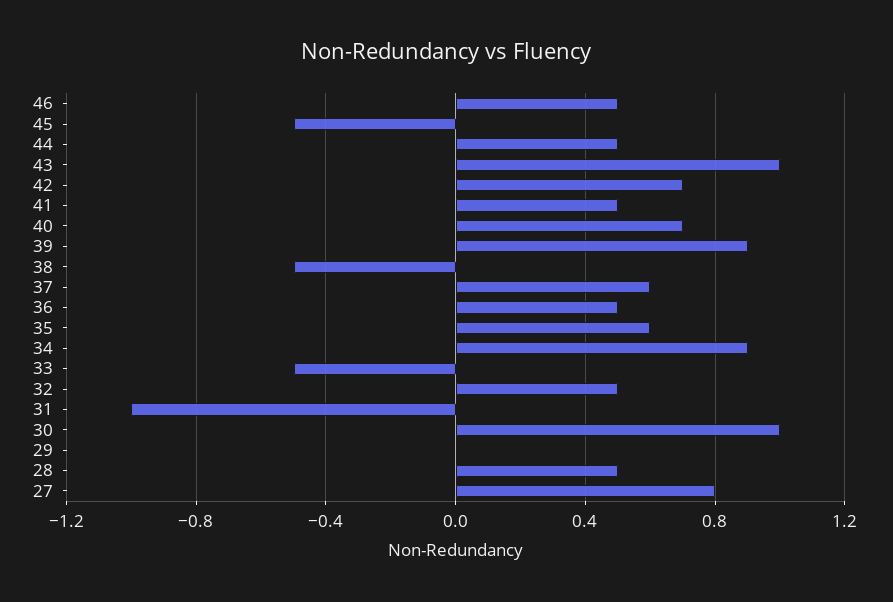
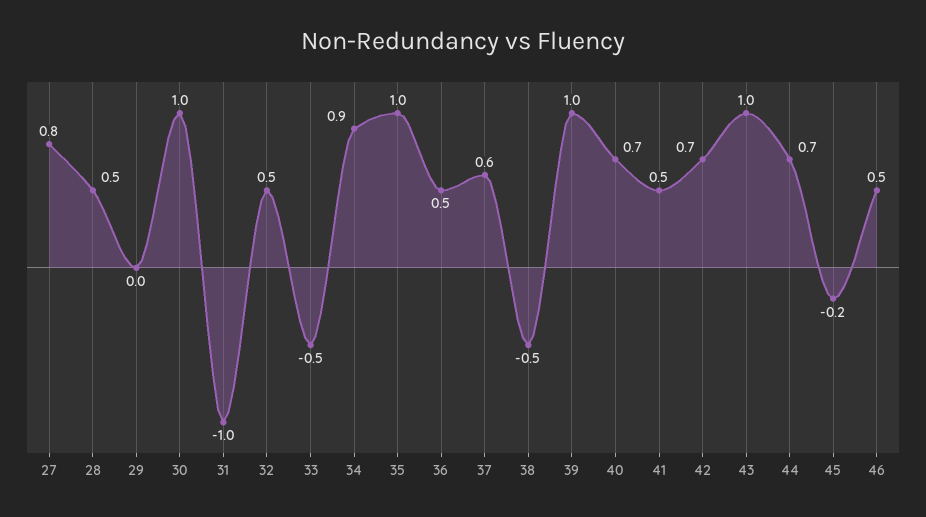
  {
    "46": 0.5,
-   "45": -0.5,
+   "45": -0.2,
-   "44": 0.5,
+   "44": 0.7,
    "43": 1,
    "42": 0.7,
    "41": 0.5,
    "40": 0.7,
-   "39": 0.9,
+   "39": 1,
    "38": -0.5,
    "37": 0.6,
    "36": 0.5,
-   "35": 0.6,
+   "35": 1,
    "34": 0.9,
    "33": -0.5,
    "32": 0.5,
    "31": -1,
    "30": 1,
    "29": 0,
    "28": 0.5,
    "27": 0.8
  }

